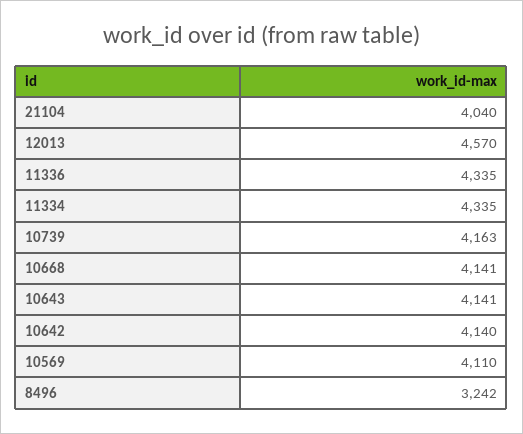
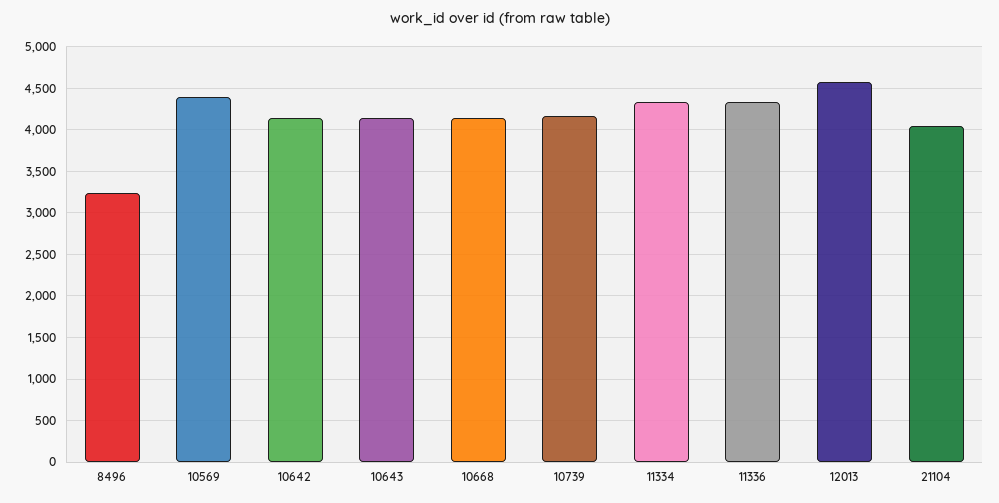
  {
    "21104": 4040,
    "12013": 4570,
    "11336": 4335,
    "11334": 4335,
    "10739": 4163,
    "10668": 4141,
    "10643": 4141,
    "10642": 4140,
-   "10569": 4110,
+   "10569": 4400,
    "8496": 3242
  }

